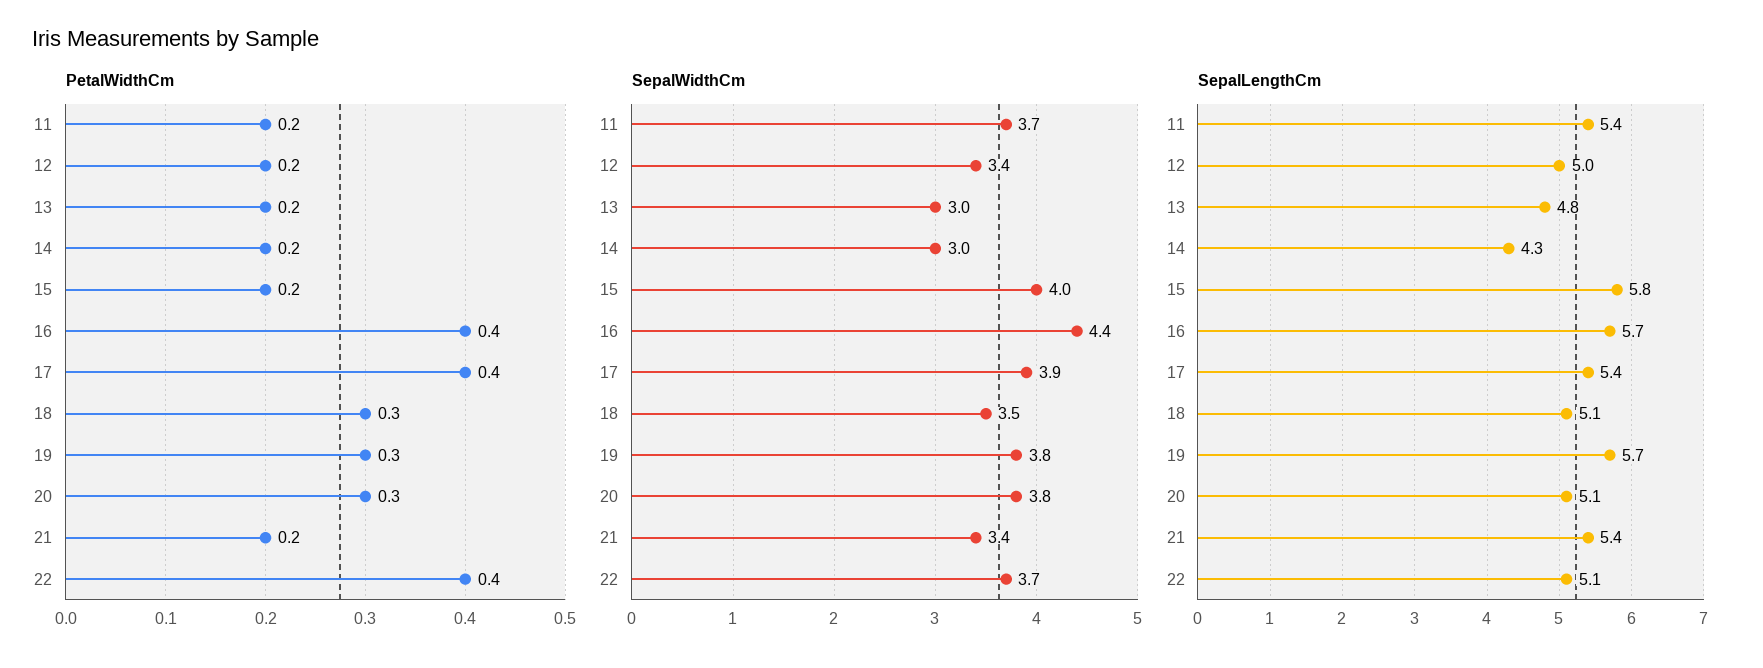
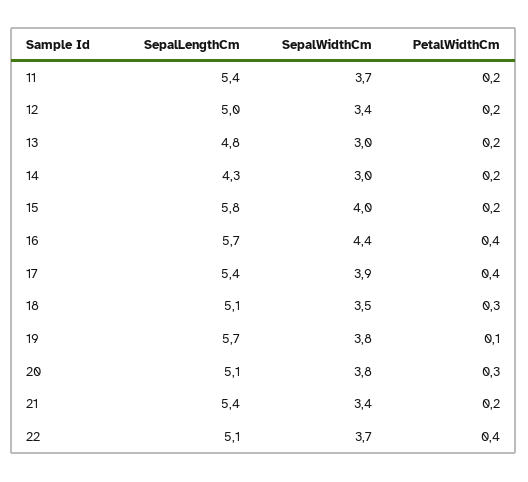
  {
    "PetalWidthCm": {
      "11": 0.2,
      "12": 0.2,
      "13": 0.2,
      "14": 0.2,
      "15": 0.2,
      "16": 0.4,
      "17": 0.4,
      "18": 0.3,
-     "19": 0.3,
+     "19": 0.1,
      "20": 0.3,
      "21": 0.2,
      "22": 0.4
    },
    "SepalWidthCm": {
      "11": 3.7,
      "12": 3.4,
      "13": 3,
      "14": 3,
      "15": 4,
      "16": 4.4,
      "17": 3.9,
      "18": 3.5,
      "19": 3.8,
      "20": 3.8,
      "21": 3.4,
      "22": 3.7
    },
    "SepalLengthCm": {
      "11": 5.4,
      "12": 5,
      "13": 4.8,
      "14": 4.3,
      "15": 5.8,
      "16": 5.7,
      "17": 5.4,
      "18": 5.1,
      "19": 5.7,
      "20": 5.1,
      "21": 5.4,
      "22": 5.1
    }
  }

